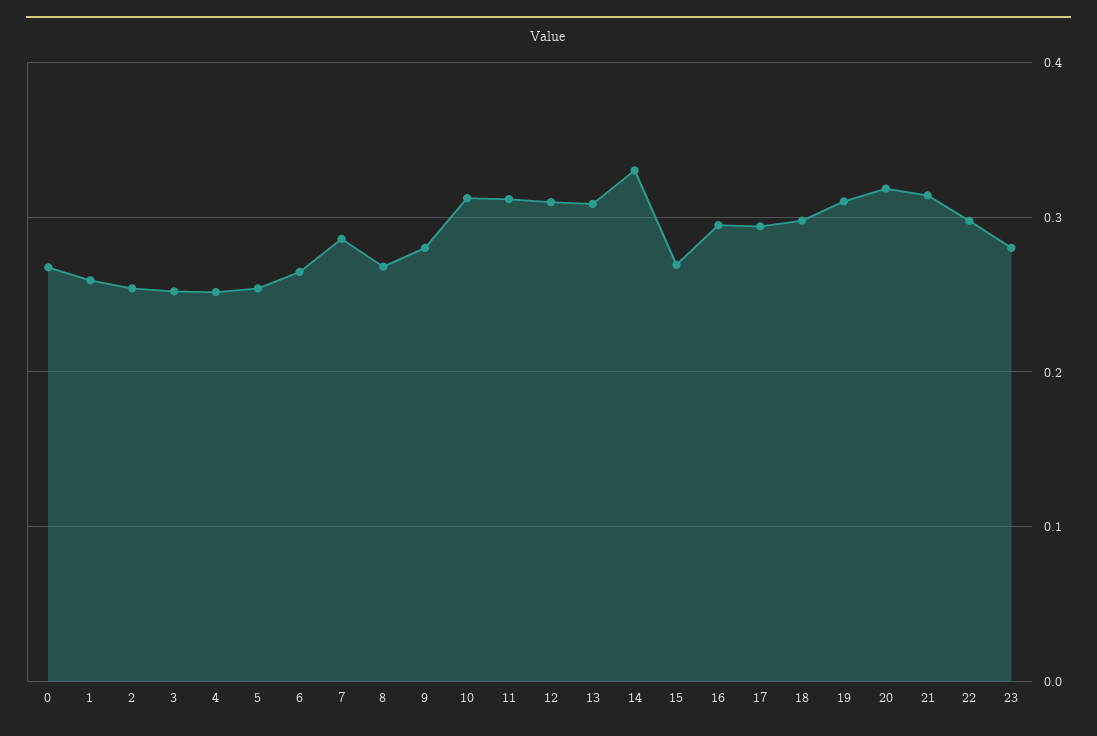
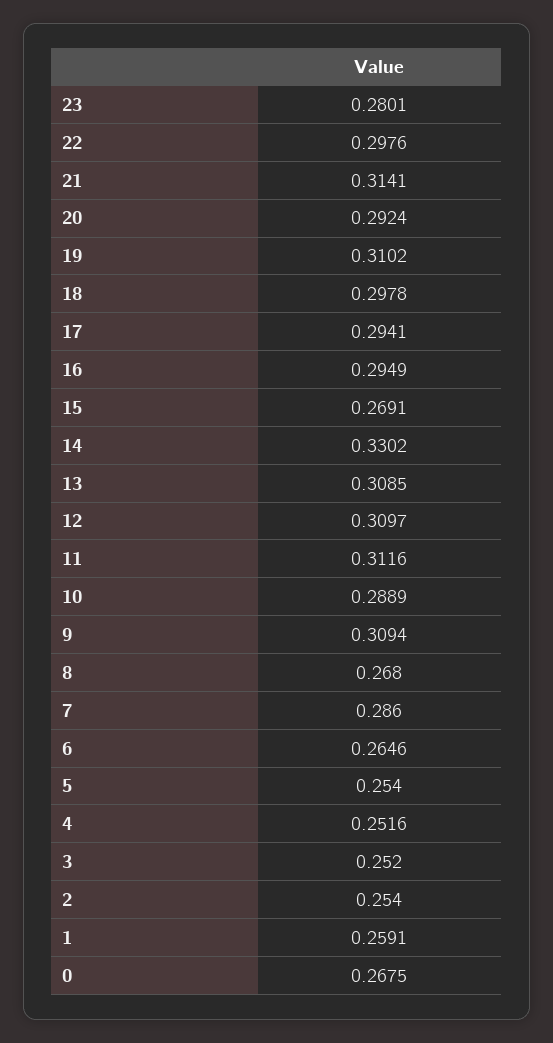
  {
    "0": 0.2675,
    "1": 0.2591,
    "2": 0.254,
    "3": 0.252,
    "4": 0.2516,
    "5": 0.254,
    "6": 0.2646,
    "7": 0.286,
    "8": 0.268,
-   "9": 0.28,
+   "9": 0.3094,
-   "10": 0.31,
+   "10": 0.2889,
    "11": 0.3116,
    "12": 0.3097,
    "13": 0.3085,
    "14": 0.3302,
    "15": 0.2691,
    "16": 0.2949,
    "17": 0.2941,
    "18": 0.2978,
    "19": 0.3102,
-   "20": 0.32,
+   "20": 0.2924,
    "21": 0.3141,
    "22": 0.2976,
    "23": 0.2801
  }

